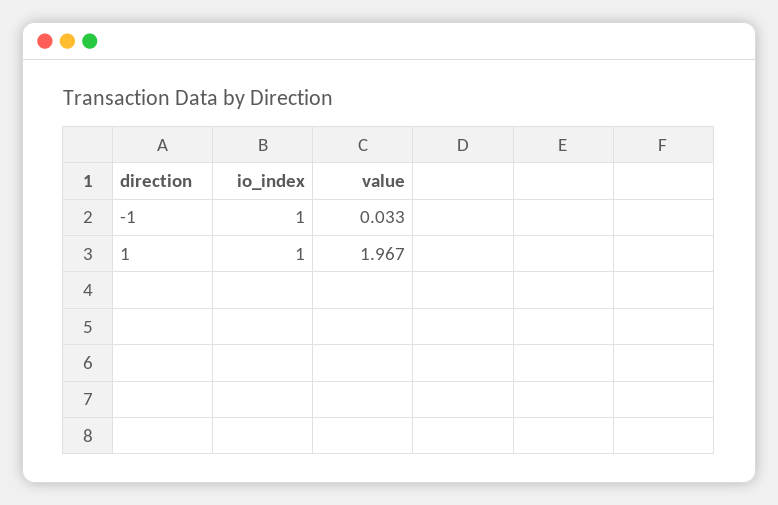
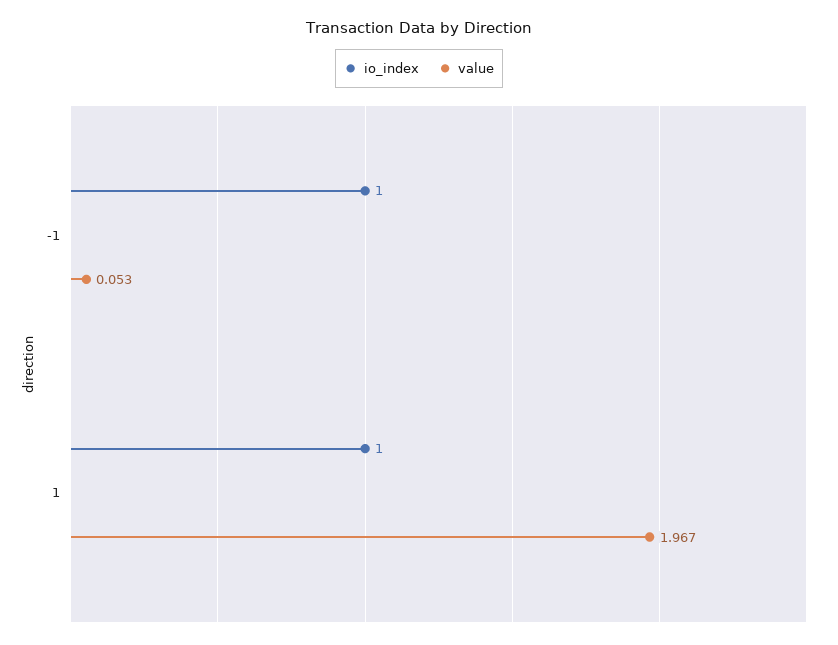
  {
    "io_index": {
      "-1": 1,
      "1": 1
    },
    "value": {
-     "-1": 0.033,
+     "-1": 0.053,
      "1": 1.967
    }
  }

